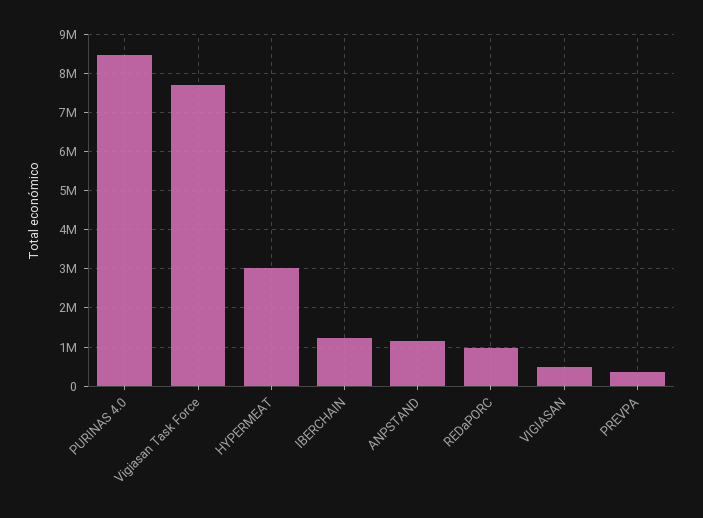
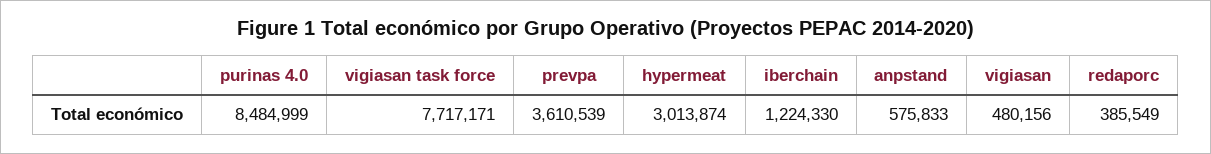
  {
    "PURINAS 4.0": 8484999,
    "Vigiasan Task Force": 7717171,
    "HYPERMEAT": 3013874,
    "IBERCHAIN": 1224330,
-   "ANPSTAND": 1200000,
+   "ANPSTAND": 575833,
-   "REDaPORC": 1000000,
+   "REDaPORC": 385549,
    "VIGIASAN": 480156,
-   "PREVPA": 400000
+   "PREVPA": 3610539
  }

